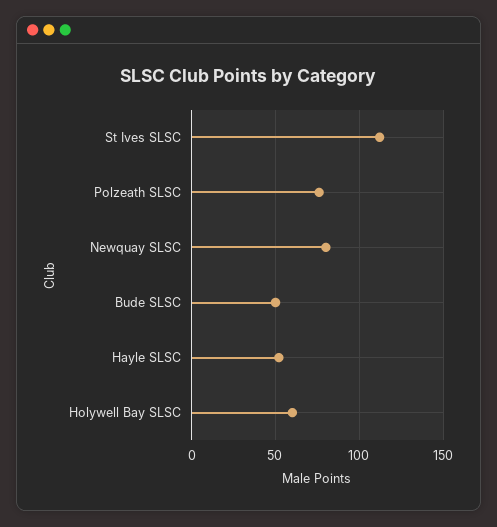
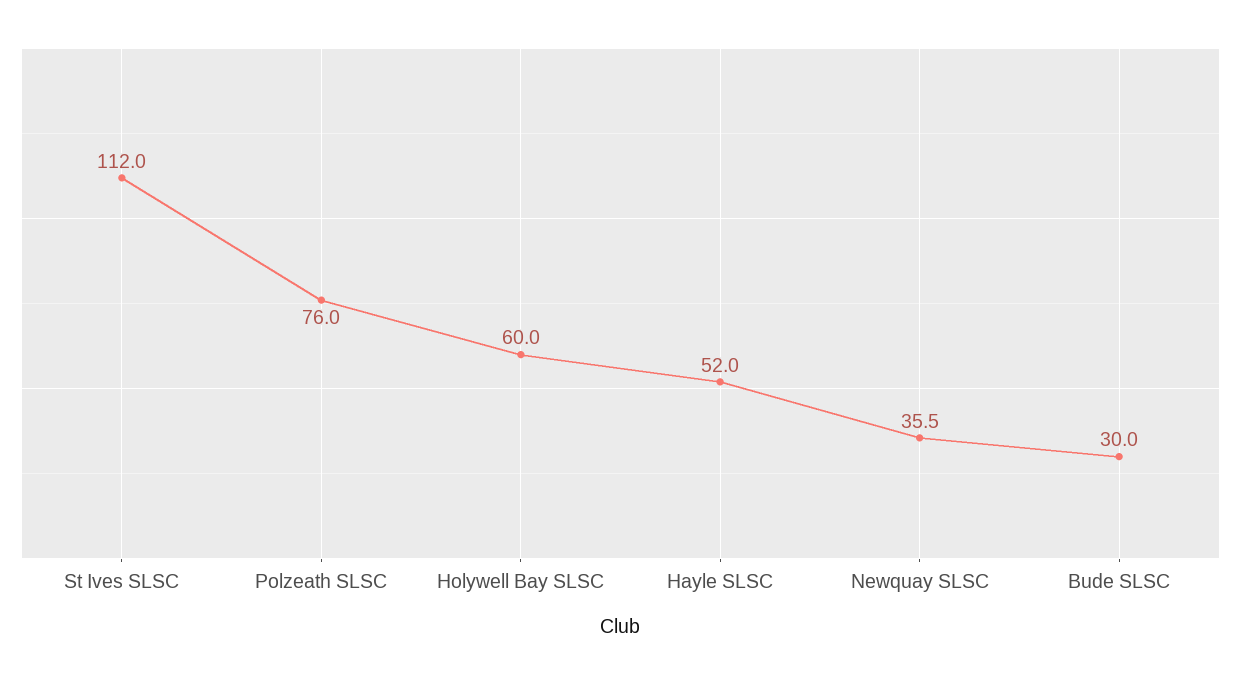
  {
    "St Ives SLSC": 112,
    "Polzeath SLSC": 76,
-   "Newquay SLSC": 80,
+   "Newquay SLSC": 35.5,
-   "Bude SLSC": 50,
+   "Bude SLSC": 30,
    "Hayle SLSC": 52,
    "Holywell Bay SLSC": 60
  }

